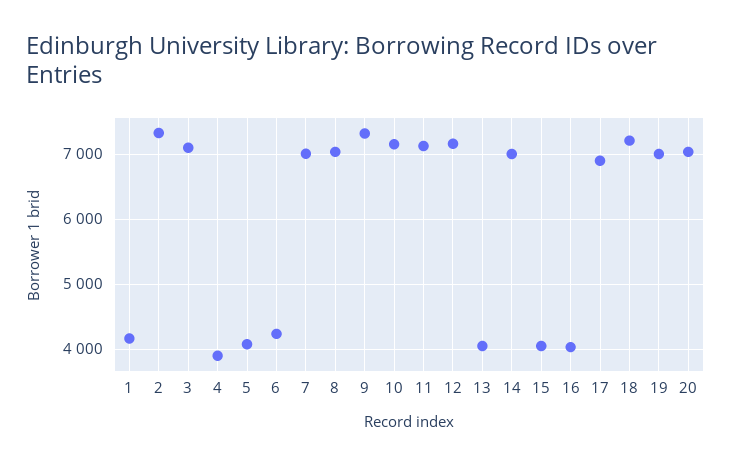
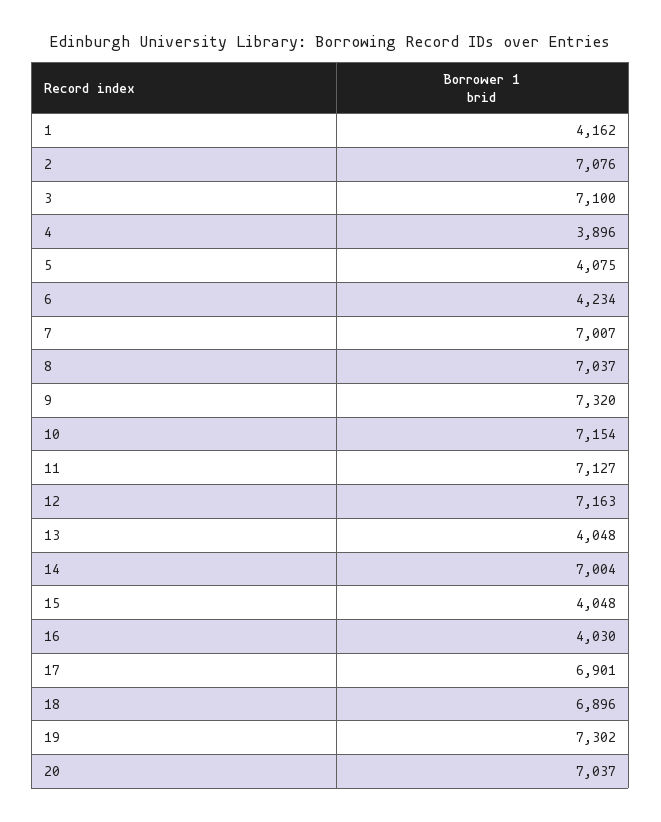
  {
    "1": 4162,
-   "2": 7300,
+   "2": 7076,
    "3": 7100,
    "4": 3896,
    "5": 4075,
    "6": 4234,
    "7": 7007,
    "8": 7037,
    "9": 7320,
    "10": 7154,
    "11": 7127,
    "12": 7163,
    "13": 4048,
    "14": 7004,
    "15": 4048,
    "16": 4030,
    "17": 6901,
-   "18": 7200,
+   "18": 6896,
-   "19": 7000,
+   "19": 7302,
    "20": 7037
  }

